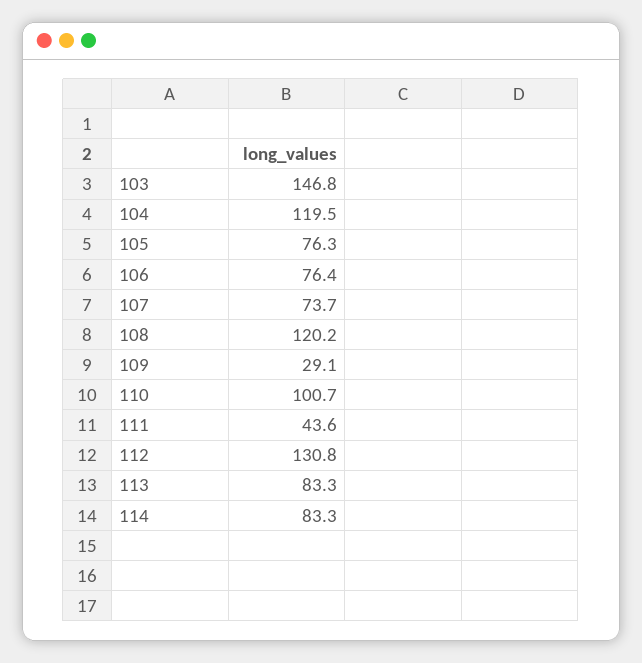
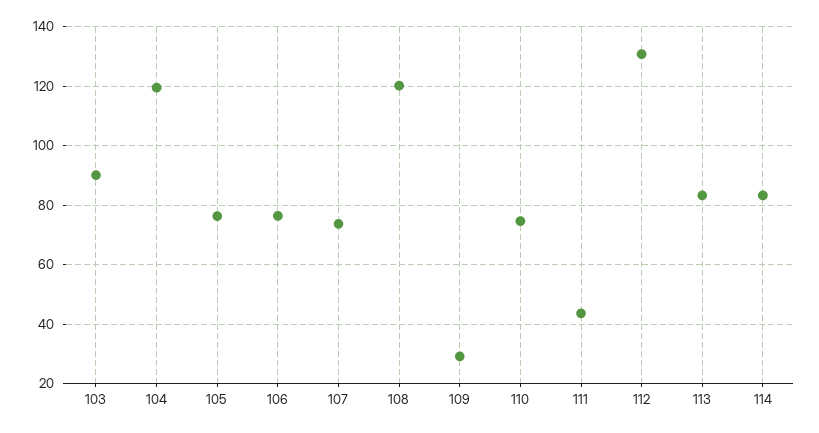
  {
-   "103": 146.8,
+   "103": 90,
    "104": 119.5,
    "105": 76.3,
    "106": 76.4,
    "107": 73.7,
    "108": 120.2,
    "109": 29.1,
-   "110": 100.7,
+   "110": 75,
    "111": 43.6,
    "112": 130.8,
    "113": 83.3,
    "114": 83.3
  }

